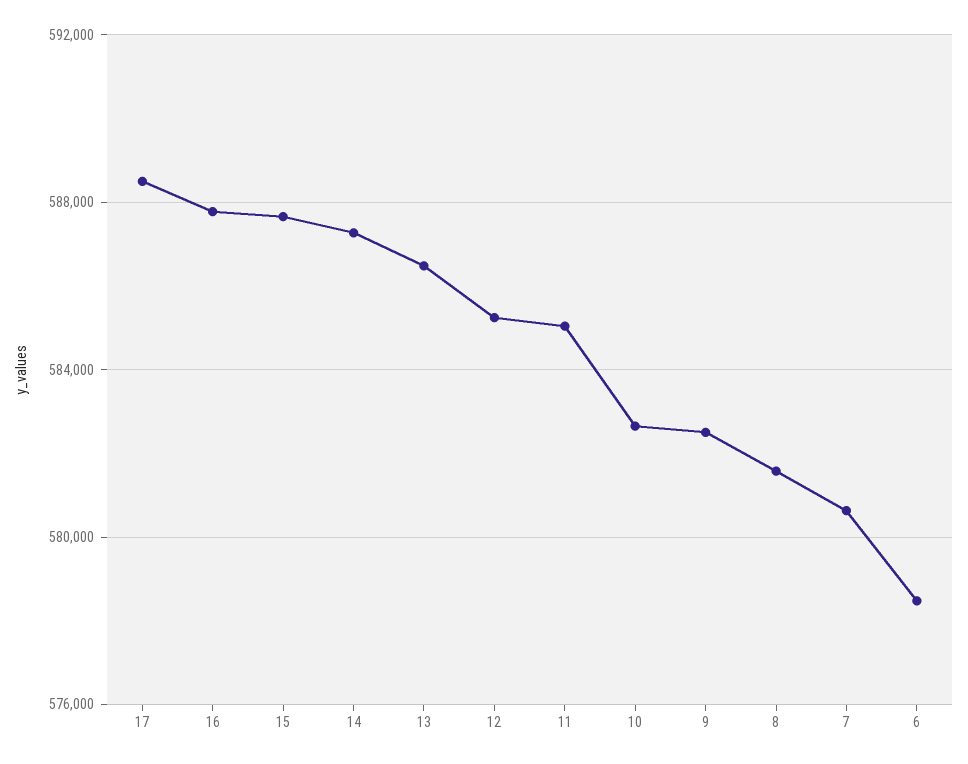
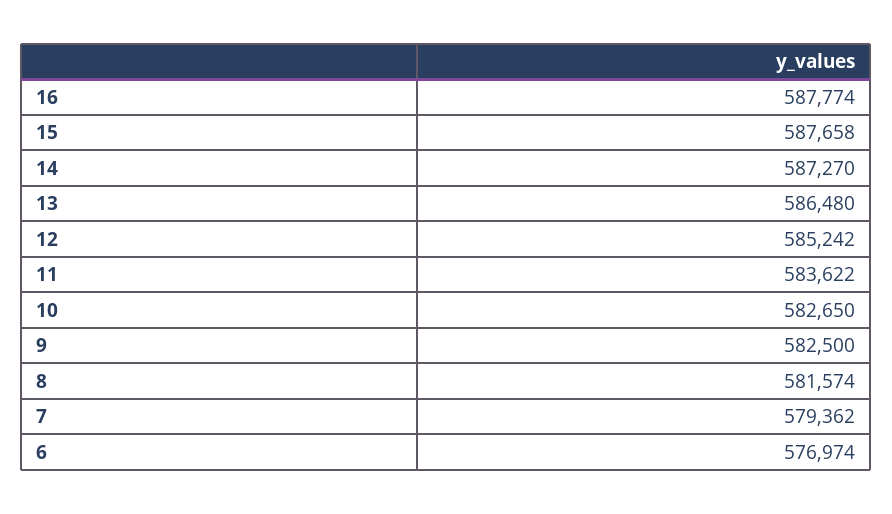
  {
-   "17": 588500,
    "16": 587774,
    "15": 587658,
    "14": 587270,
    "13": 586480,
    "12": 585242,
-   "11": 585000,
+   "11": 583622,
    "10": 582650,
    "9": 582500,
    "8": 581574,
-   "7": 580500,
+   "7": 579362,
-   "6": 578500
+   "6": 576974
  }

